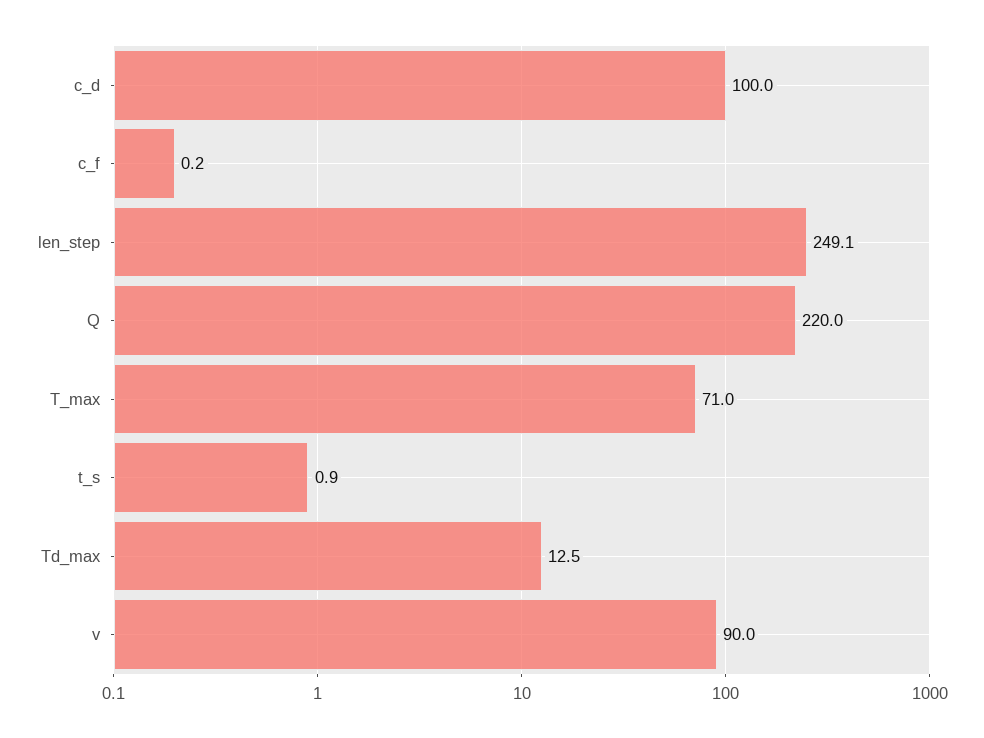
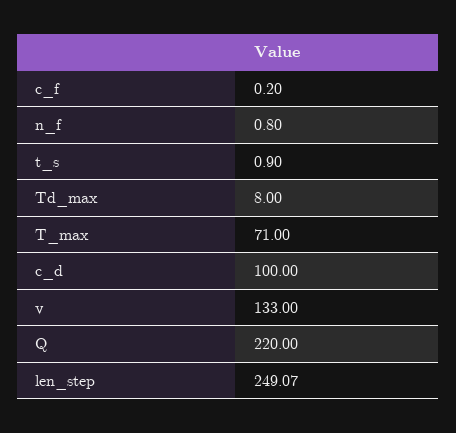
  {
    "c_d": 100,
    "c_f": 0.2,
    "len_step": 249.07,
    "Q": 220,
    "T_max": 71,
    "t_s": 0.9,
-   "Td_max": 12.5,
+   "Td_max": 8,
-   "v": 90
+   "v": 133,
+   "n_f": 0.8
  }

